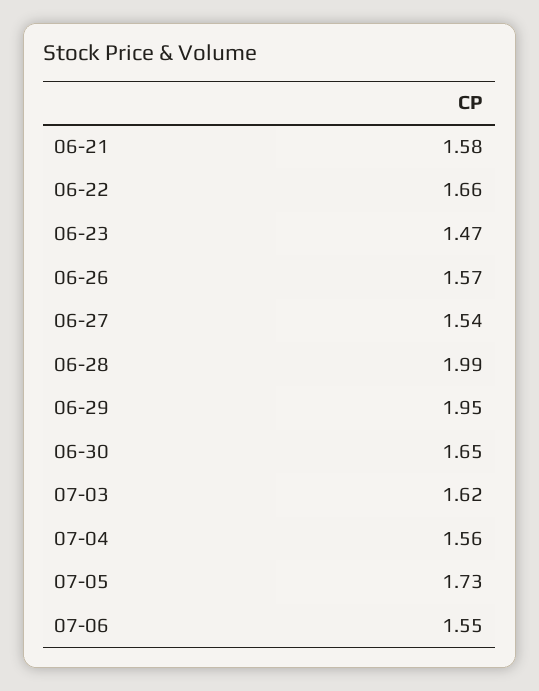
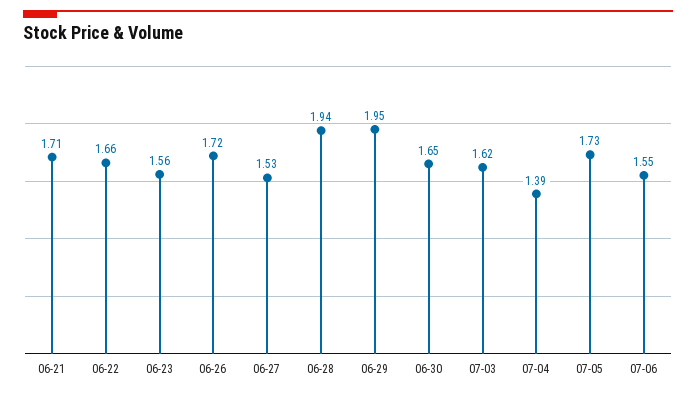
  {
-   "06-21": 1.58,
+   "06-21": 1.71,
    "06-22": 1.66,
-   "06-23": 1.47,
+   "06-23": 1.56,
-   "06-26": 1.57,
+   "06-26": 1.72,
-   "06-27": 1.54,
+   "06-27": 1.53,
-   "06-28": 1.99,
+   "06-28": 1.94,
    "06-29": 1.95,
    "06-30": 1.65,
    "07-03": 1.62,
-   "07-04": 1.56,
+   "07-04": 1.39,
    "07-05": 1.73,
    "07-06": 1.55
  }

